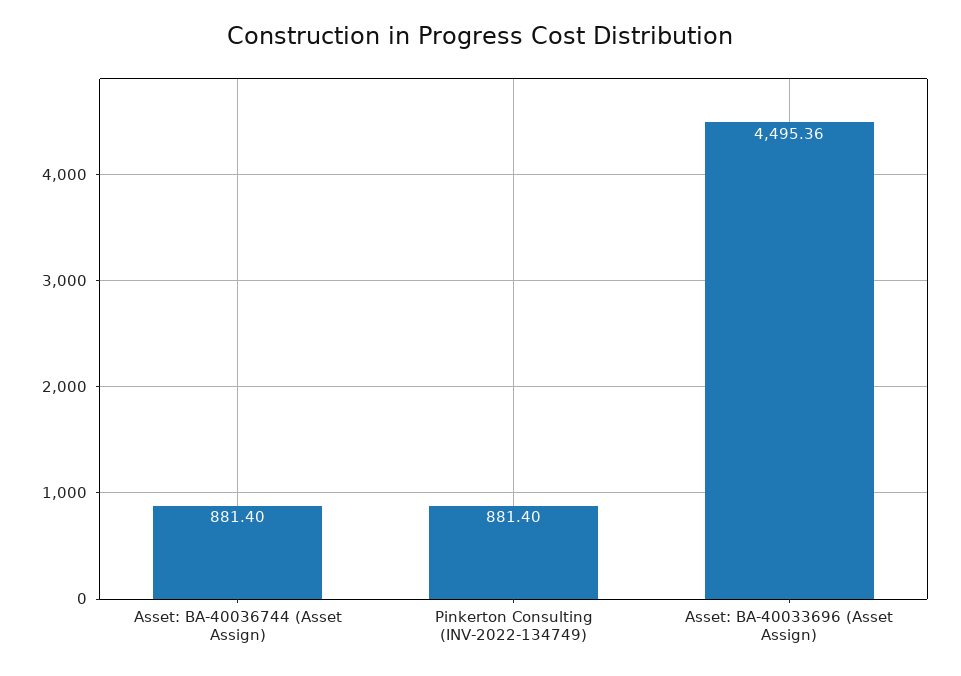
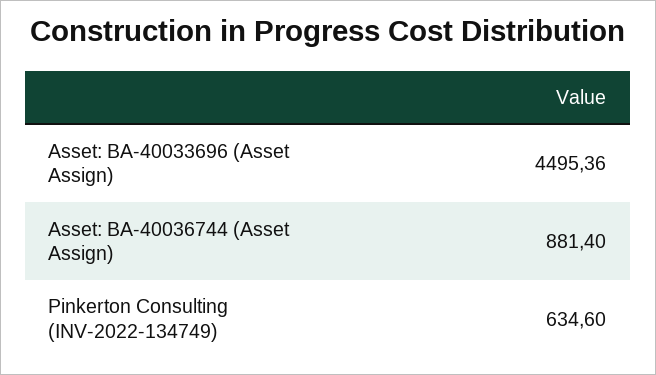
  {
    "Asset: BA-40036744 (Asset Assign)": 881.4,
-   "Pinkerton Consulting (INV-2022-134749)": 881.4,
+   "Pinkerton Consulting (INV-2022-134749)": 634.6,
    "Asset: BA-40033696 (Asset Assign)": 4495.36
  }

